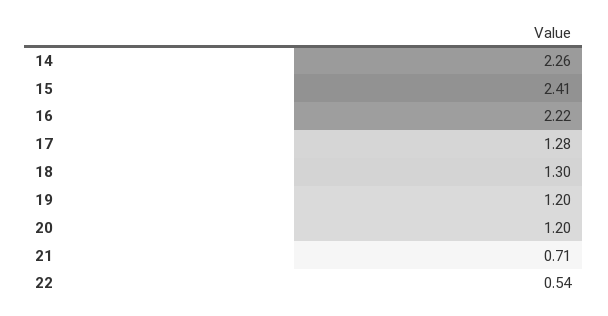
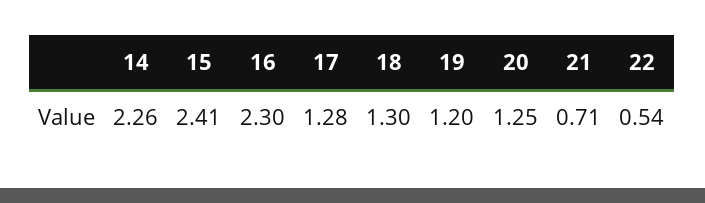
  {
    "14": 2.26,
    "15": 2.41,
-   "16": 2.22,
+   "16": 2.3,
    "17": 1.28,
    "18": 1.3,
    "19": 1.2,
-   "20": 1.2,
+   "20": 1.25,
    "21": 0.71,
    "22": 0.54
  }

